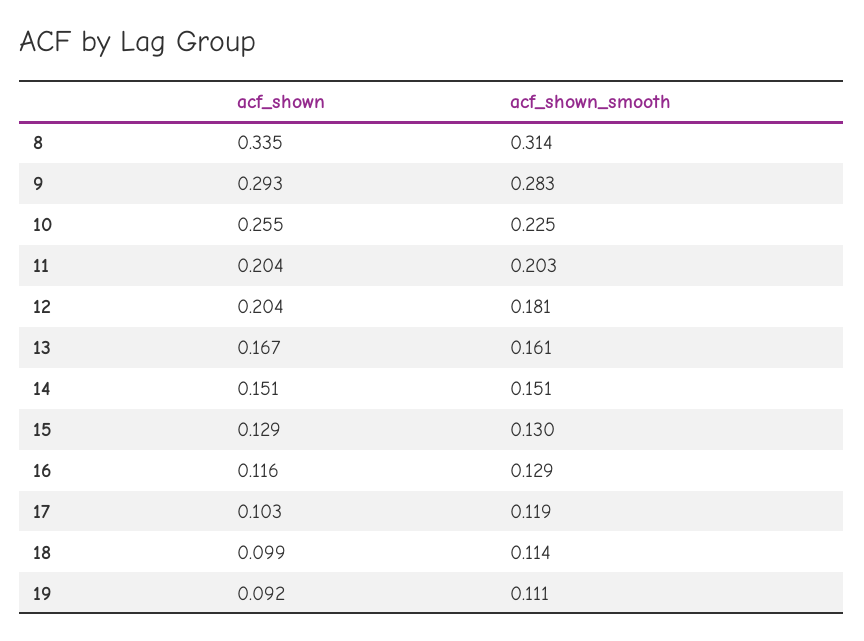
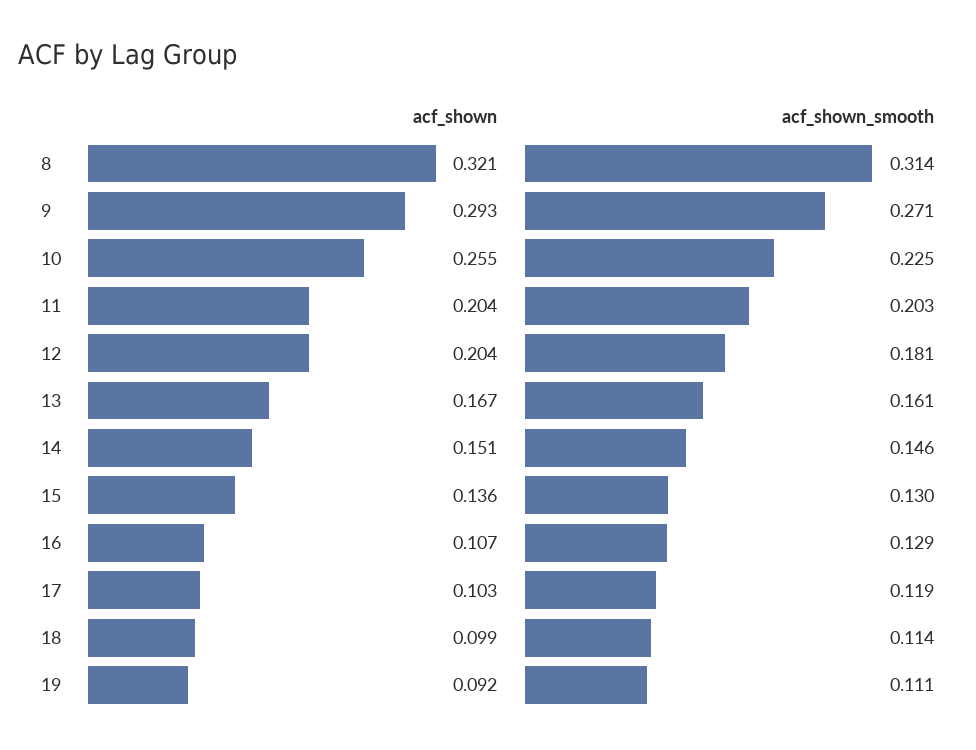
  {
    "acf_shown": {
-     "8": 0.335,
+     "8": 0.321,
      "9": 0.293,
      "10": 0.255,
      "11": 0.204,
      "12": 0.204,
      "13": 0.167,
      "14": 0.151,
-     "15": 0.129,
+     "15": 0.136,
-     "16": 0.116,
+     "16": 0.107,
      "17": 0.103,
      "18": 0.099,
      "19": 0.092
    },
    "acf_shown_smooth": {
      "8": 0.314,
-     "9": 0.283,
+     "9": 0.271,
      "10": 0.225,
      "11": 0.203,
      "12": 0.181,
      "13": 0.161,
-     "14": 0.151,
+     "14": 0.146,
      "15": 0.13,
      "16": 0.129,
      "17": 0.119,
      "18": 0.114,
      "19": 0.111
    }
  }

